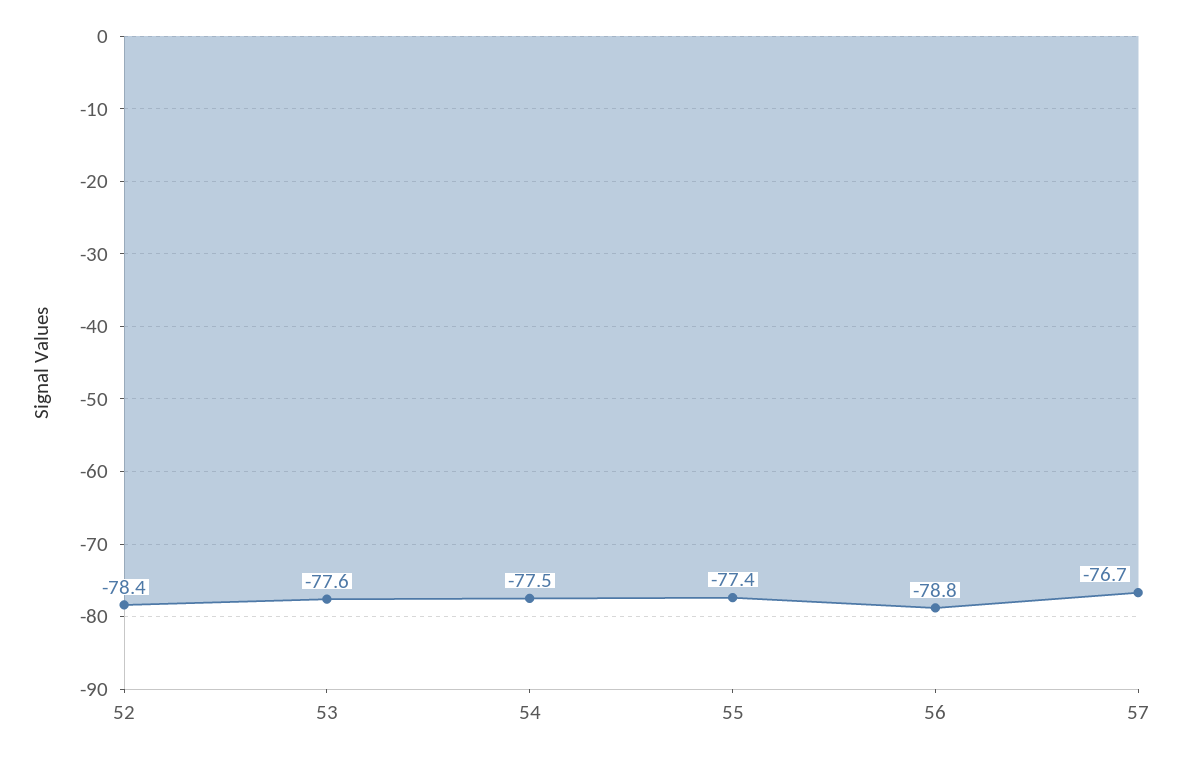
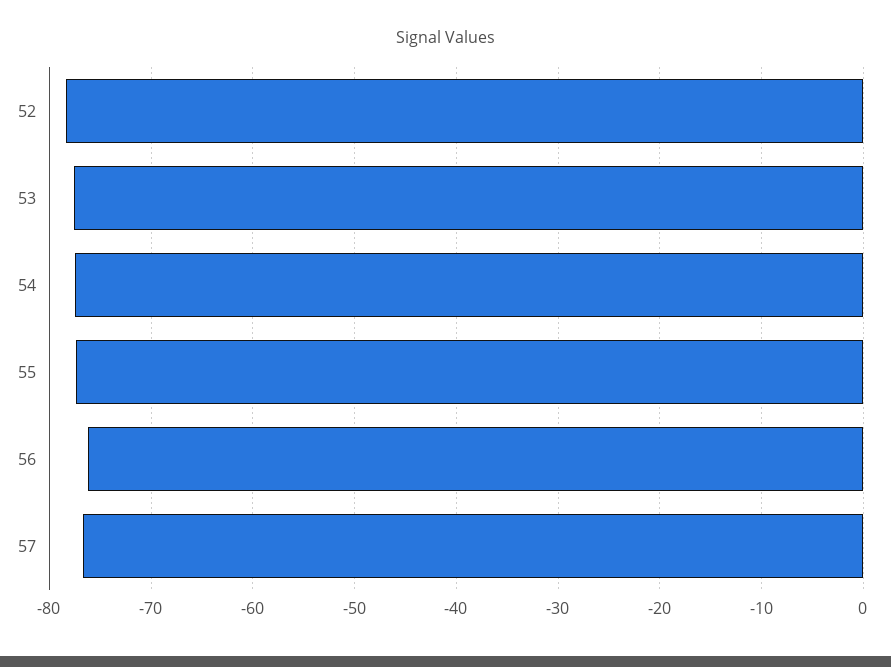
  {
    "52": -78.4,
    "53": -77.6,
    "54": -77.5,
    "55": -77.4,
-   "56": -78.8,
+   "56": -76,
    "57": -76.7
  }

